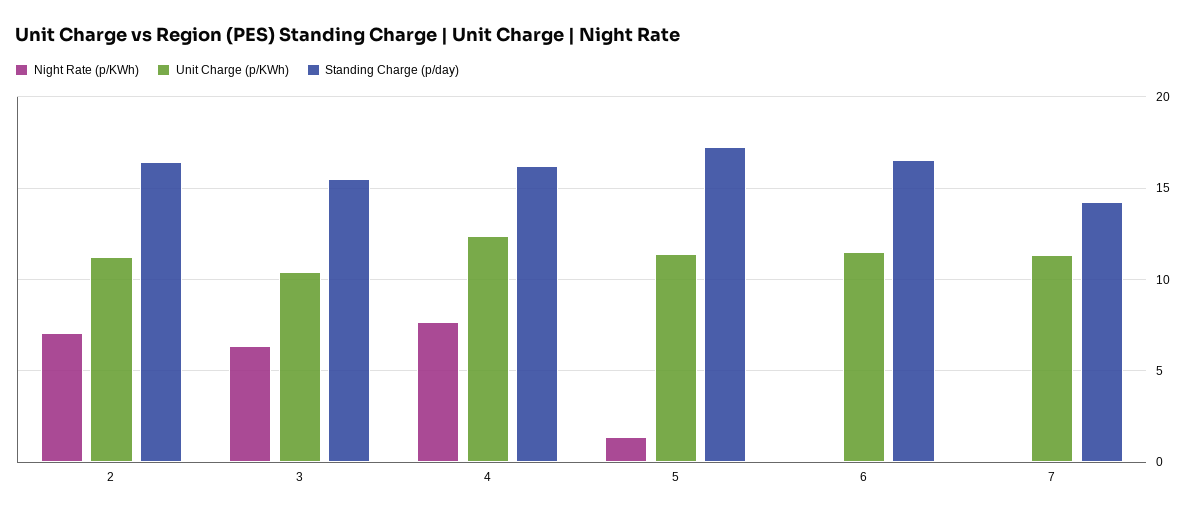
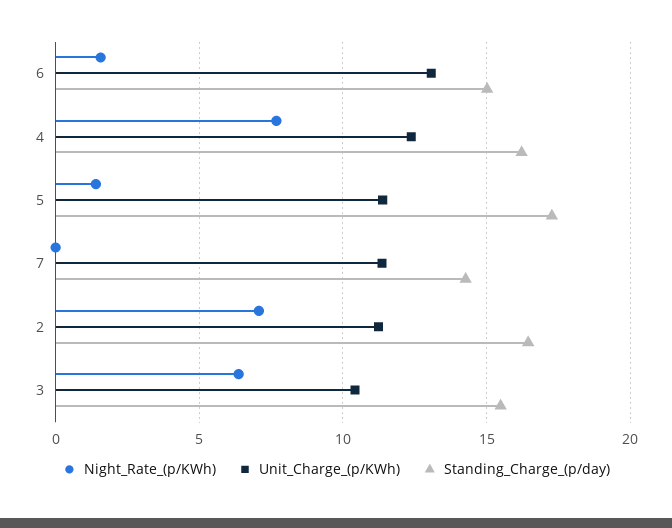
  {
    "Night Rate (p/KWh)": {
      "2": 7,
      "3": 6.5,
      "4": 7.5,
      "5": 1.5,
-     "6": 0,
+     "6": 1.5,
      "7": 0
    },
    "Unit Charge (p/KWh)": {
      "2": 11,
      "3": 10.5,
      "4": 12.5,
      "5": 11.5,
-     "6": 11.5,
+     "6": 13,
      "7": 11.5
    },
    "Standing Charge (p/day)": {
      "2": 16.5,
      "3": 15.5,
      "4": 16,
      "5": 17.5,
-     "6": 16.5,
+     "6": 15,
      "7": 14.5
    }
  }

